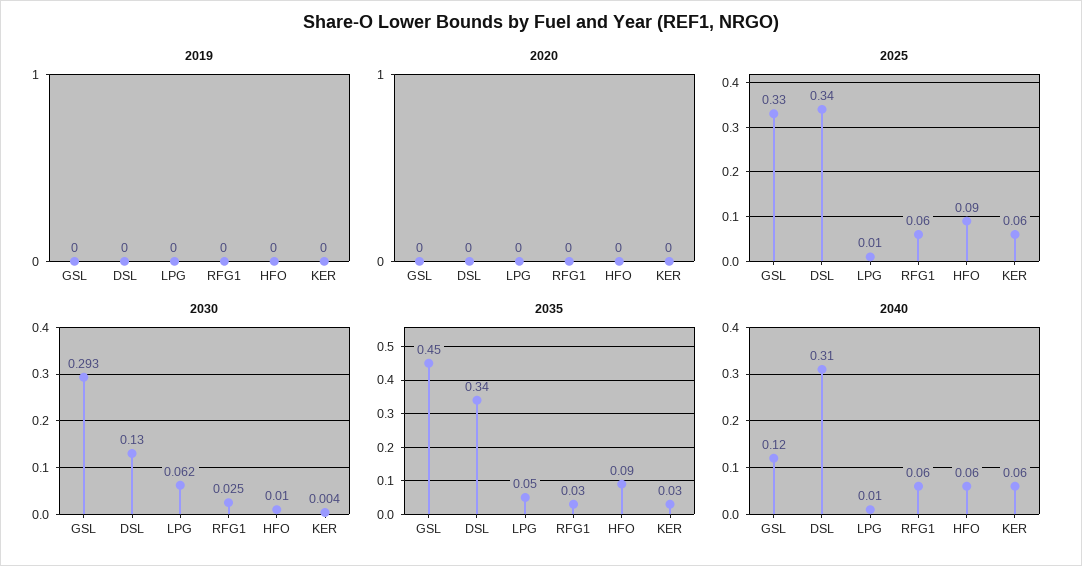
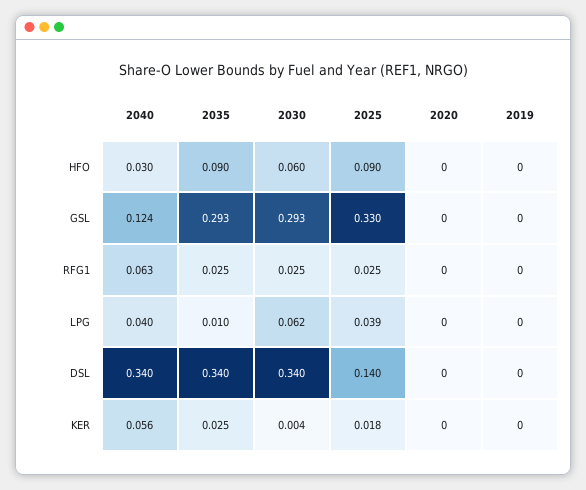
  {
    "2019": {
      "GSL": 0,
      "DSL": 0,
      "LPG": 0,
      "RFG1": 0,
      "HFO": 0,
      "KER": 0
    },
    "2020": {
      "GSL": 0,
      "DSL": 0,
      "LPG": 0,
      "RFG1": 0,
      "HFO": 0,
      "KER": 0
    },
    "2025": {
      "GSL": 0.33,
-     "DSL": 0.34,
+     "DSL": 0.14,
-     "LPG": 0.01,
+     "LPG": 0.039,
-     "RFG1": 0.06,
+     "RFG1": 0.025,
      "HFO": 0.09,
-     "KER": 0.06
+     "KER": 0.018
    },
    "2030": {
      "GSL": 0.293,
-     "DSL": 0.13,
+     "DSL": 0.34,
      "LPG": 0.062,
      "RFG1": 0.025,
-     "HFO": 0.01,
+     "HFO": 0.06,
      "KER": 0.004
    },
    "2035": {
-     "GSL": 0.45,
+     "GSL": 0.293,
      "DSL": 0.34,
-     "LPG": 0.05,
+     "LPG": 0.01,
      "RFG1": 0.025,
      "HFO": 0.09,
      "KER": 0.025
    },
    "2040": {
      "GSL": 0.124,
-     "DSL": 0.31,
+     "DSL": 0.34,
-     "LPG": 0.01,
+     "LPG": 0.04,
      "RFG1": 0.063,
-     "HFO": 0.06,
+     "HFO": 0.03,
      "KER": 0.056
    }
  }

